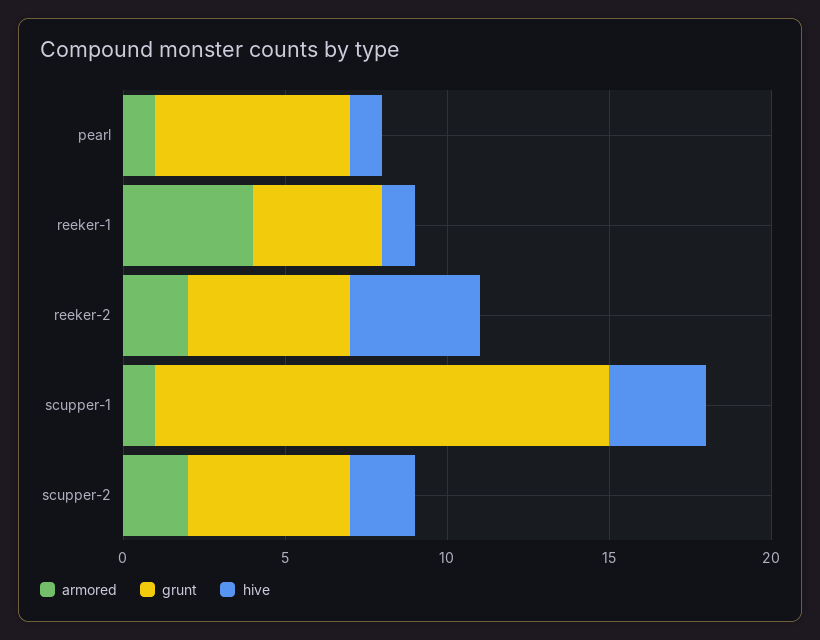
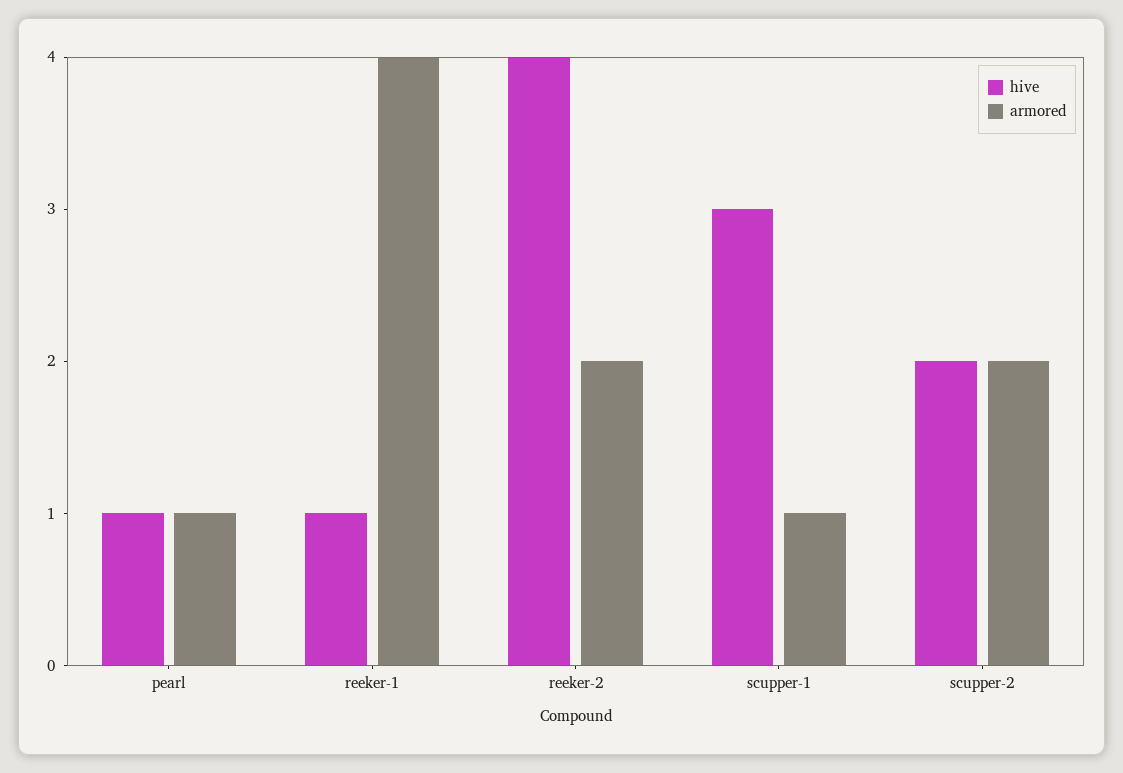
  {
    "armored": {
      "pearl": 1,
      "reeker-1": 4,
      "reeker-2": 2,
      "scupper-1": 1,
      "scupper-2": 2
    },
-   "grunt": {
-     "pearl": 6,
-     "reeker-1": 4,
-     "reeker-2": 5,
-     "scupper-1": 14,
-     "scupper-2": 5
-   },
    "hive": {
      "pearl": 1,
      "reeker-1": 1,
      "reeker-2": 4,
      "scupper-1": 3,
      "scupper-2": 2
    }
  }

